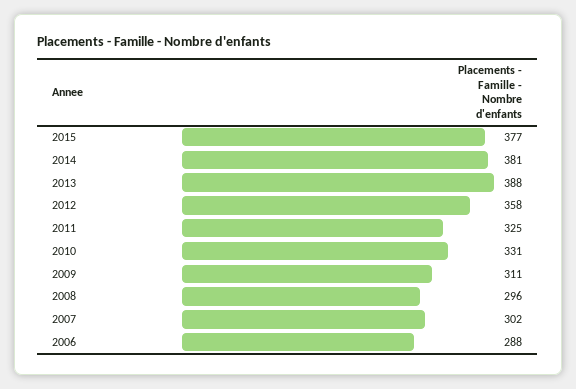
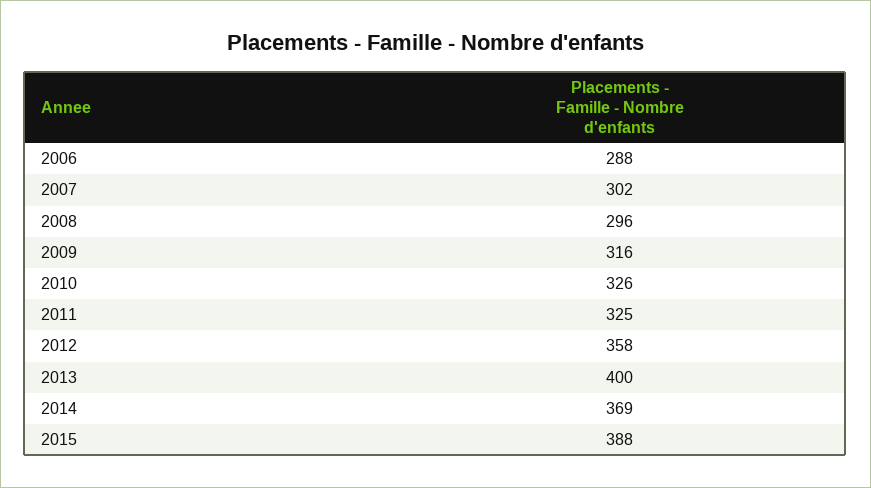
  {
-   "2015": 377,
+   "2015": 388,
-   "2014": 381,
+   "2014": 369,
-   "2013": 388,
+   "2013": 400,
    "2012": 358,
    "2011": 325,
-   "2010": 331,
+   "2010": 326,
-   "2009": 311,
+   "2009": 316,
    "2008": 296,
    "2007": 302,
    "2006": 288
  }

